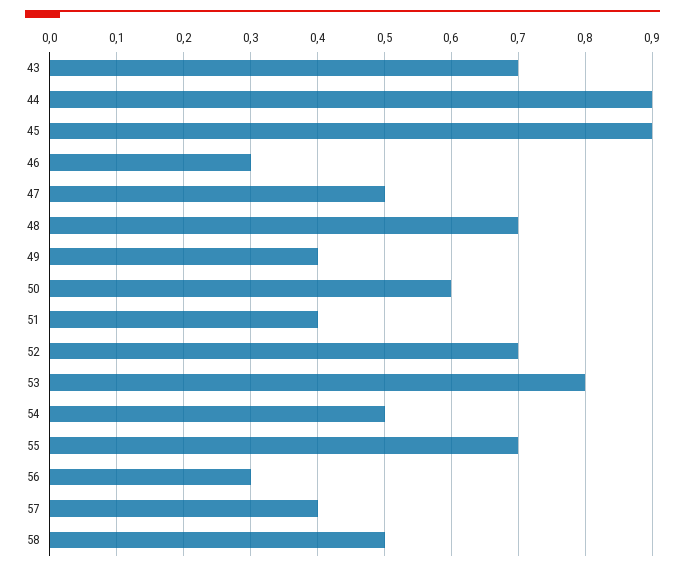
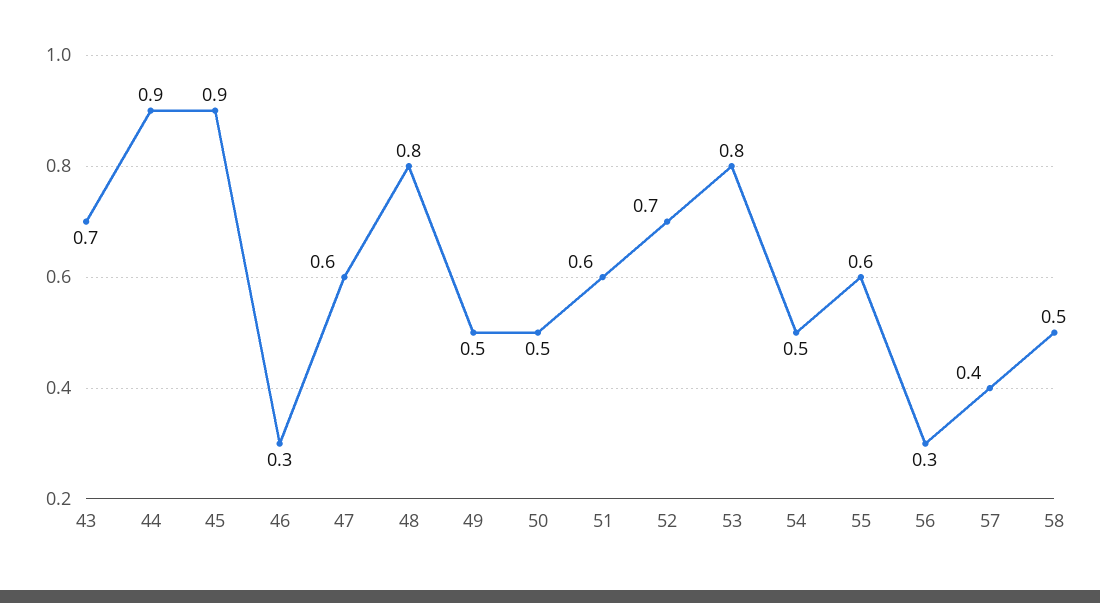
  {
    "43": 0.7,
    "44": 0.9,
    "45": 0.9,
    "46": 0.3,
-   "47": 0.5,
+   "47": 0.6,
-   "48": 0.7,
+   "48": 0.8,
-   "49": 0.4,
+   "49": 0.5,
-   "50": 0.6,
+   "50": 0.5,
-   "51": 0.4,
+   "51": 0.6,
    "52": 0.7,
    "53": 0.8,
    "54": 0.5,
-   "55": 0.7,
+   "55": 0.6,
    "56": 0.3,
    "57": 0.4,
    "58": 0.5
  }

